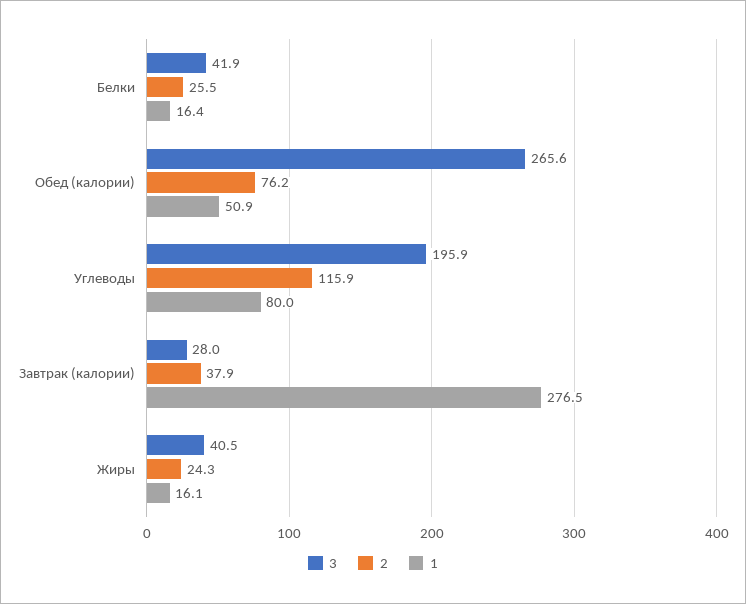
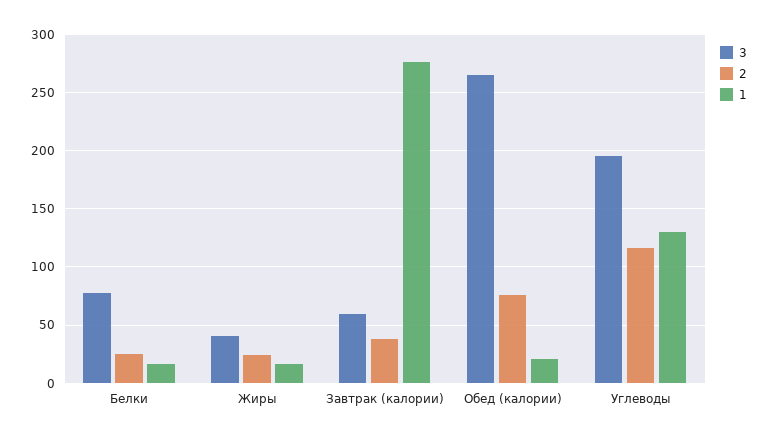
  {
    "3": {
-     "Белки": 41.9,
+     "Белки": 80,
      "Обед (калории)": 265.6,
      "Углеводы": 195.9,
-     "Завтрак (калории)": 28,
+     "Завтрак (калории)": 60,
      "Жиры": 40.5
    },
    "2": {
      "Белки": 25.5,
      "Обед (калории)": 76.2,
      "Углеводы": 115.9,
      "Завтрак (калории)": 37.9,
      "Жиры": 24.3
    },
    "1": {
      "Белки": 16.4,
-     "Обед (калории)": 50.9,
+     "Обед (калории)": 20,
-     "Углеводы": 80,
+     "Углеводы": 130,
      "Завтрак (калории)": 276.5,
      "Жиры": 16.1
    }
  }

